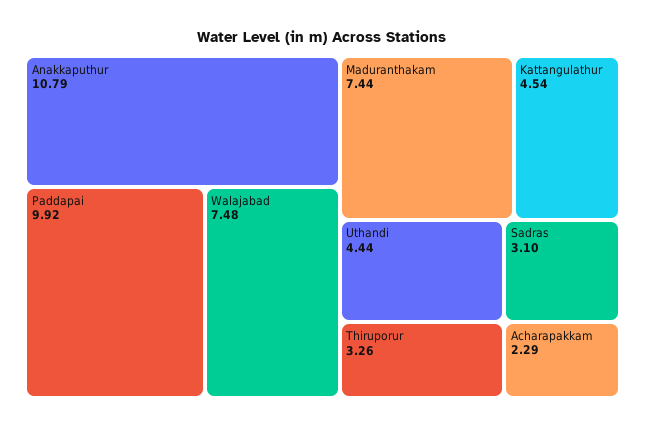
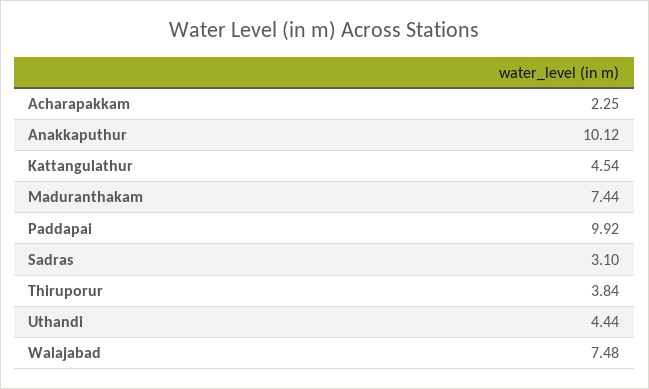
  {
-   "Anakkaputhur": 10.79,
+   "Anakkaputhur": 10.12,
    "Paddapai": 9.92,
    "Walajabad": 7.48,
    "Maduranthakam": 7.44,
    "Kattangulathur": 4.54,
    "Uthandi": 4.44,
-   "Thiruporur": 3.26,
+   "Thiruporur": 3.84,
    "Sadras": 3.1,
-   "Acharapakkam": 2.29
+   "Acharapakkam": 2.25
  }

